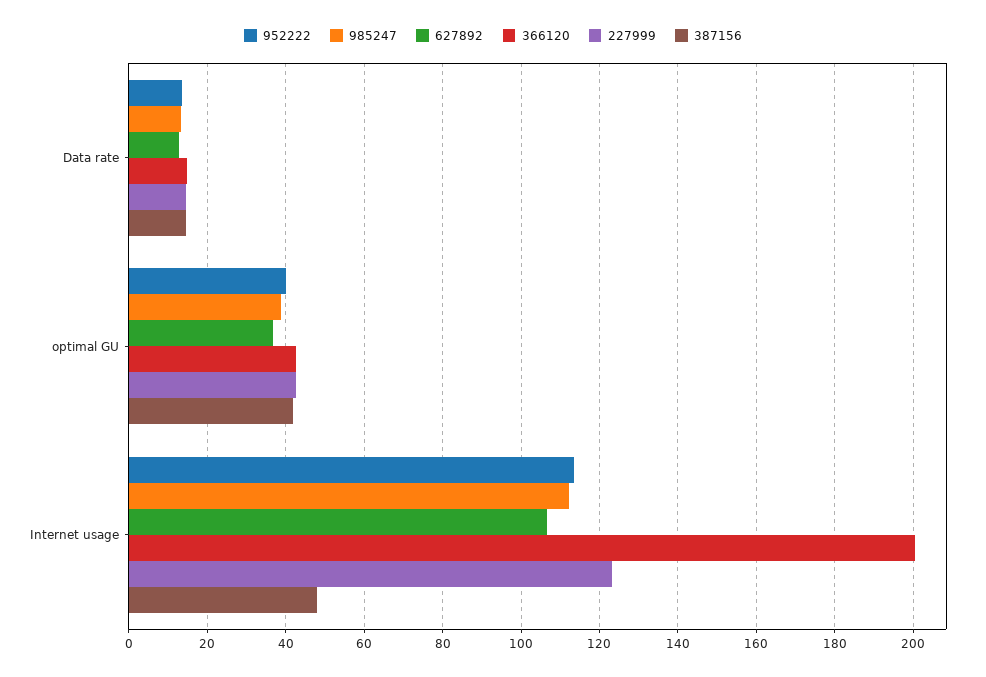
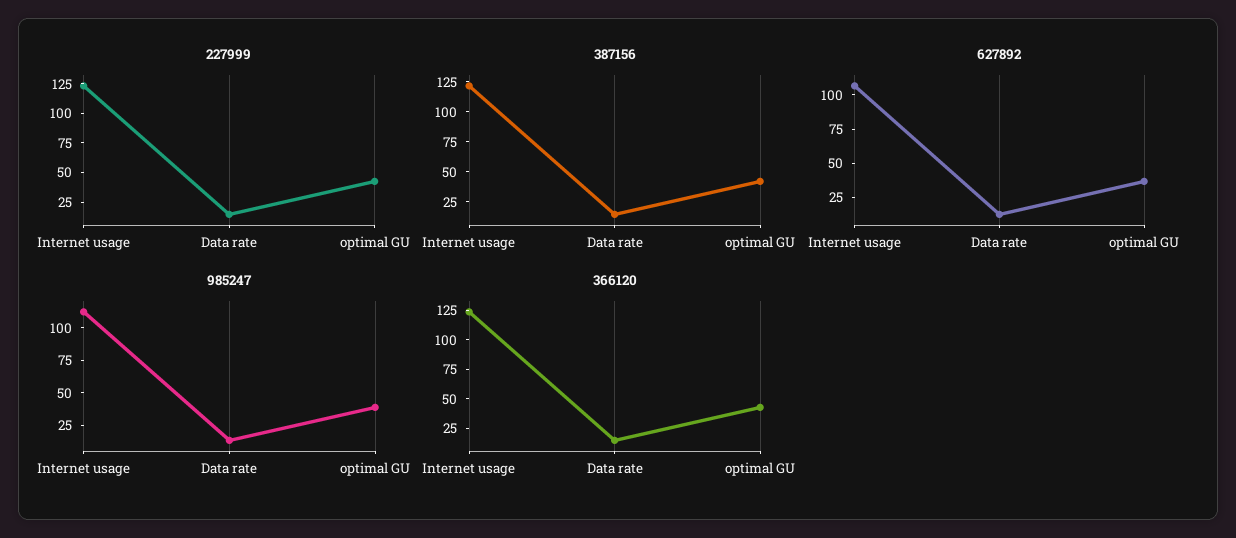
  {
-   "952222": {
-     "Data rate": 14,
-     "optimal GU": 40,
-     "Internet usage": 114
-   },
    "985247": {
      "Data rate": 14,
      "optimal GU": 38,
      "Internet usage": 112
    },
    "627892": {
      "Data rate": 12,
      "optimal GU": 36,
      "Internet usage": 106
    },
    "366120": {
      "Data rate": 14,
      "optimal GU": 42,
-     "Internet usage": 200
+     "Internet usage": 125
    },
    "227999": {
      "Data rate": 14,
      "optimal GU": 42,
      "Internet usage": 124
    },
    "387156": {
      "Data rate": 14,
      "optimal GU": 42,
-     "Internet usage": 48
+     "Internet usage": 125
    }
  }

